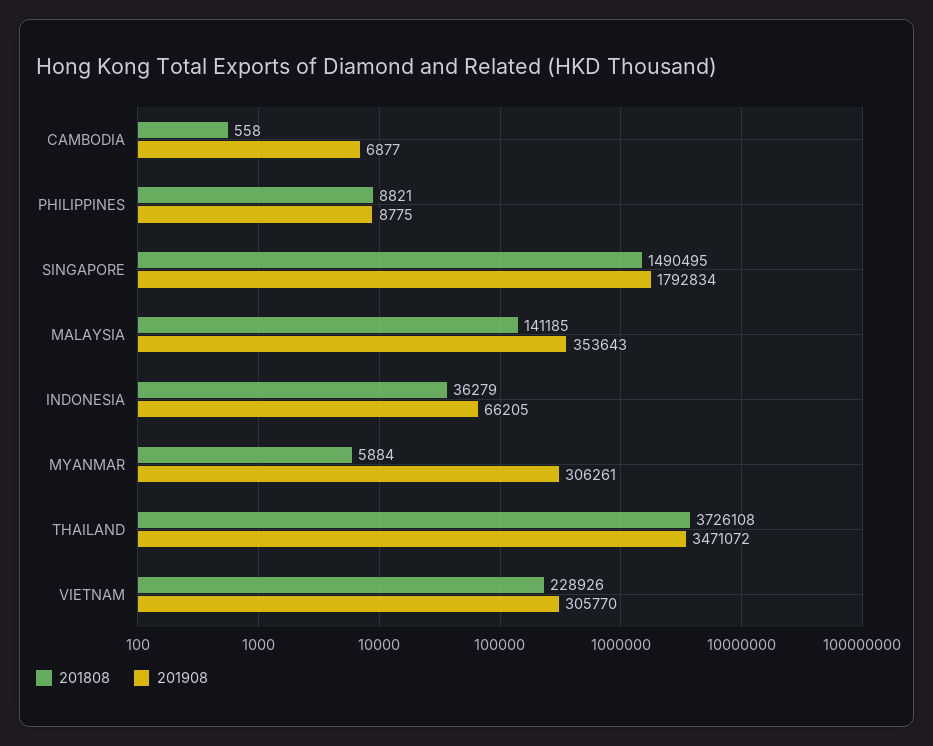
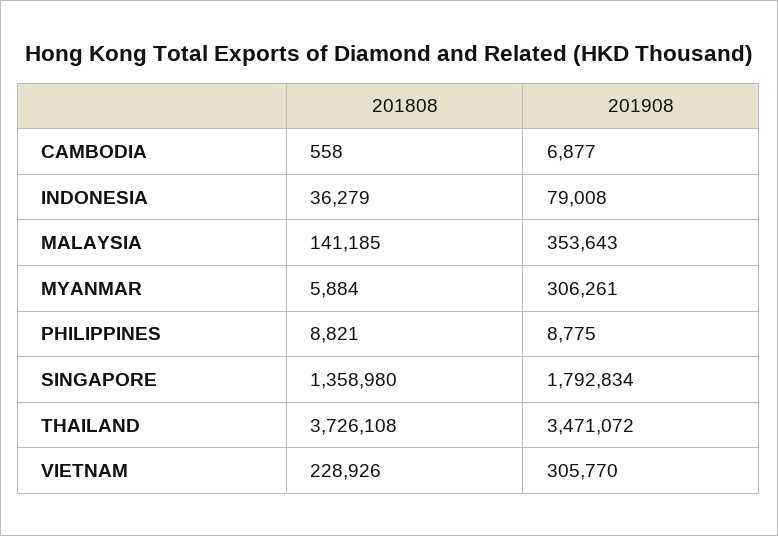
  {
    "201808": {
      "CAMBODIA": 558,
      "PHILIPPINES": 8821,
-     "SINGAPORE": 1490495,
+     "SINGAPORE": 1358980,
      "MALAYSIA": 141185,
      "INDONESIA": 36279,
      "MYANMAR": 5884,
      "THAILAND": 3726108,
      "VIETNAM": 228926
    },
    "201908": {
      "CAMBODIA": 6877,
      "PHILIPPINES": 8775,
      "SINGAPORE": 1792834,
      "MALAYSIA": 353643,
-     "INDONESIA": 66205,
+     "INDONESIA": 79008,
      "MYANMAR": 306261,
      "THAILAND": 3471072,
      "VIETNAM": 305770
    }
  }

